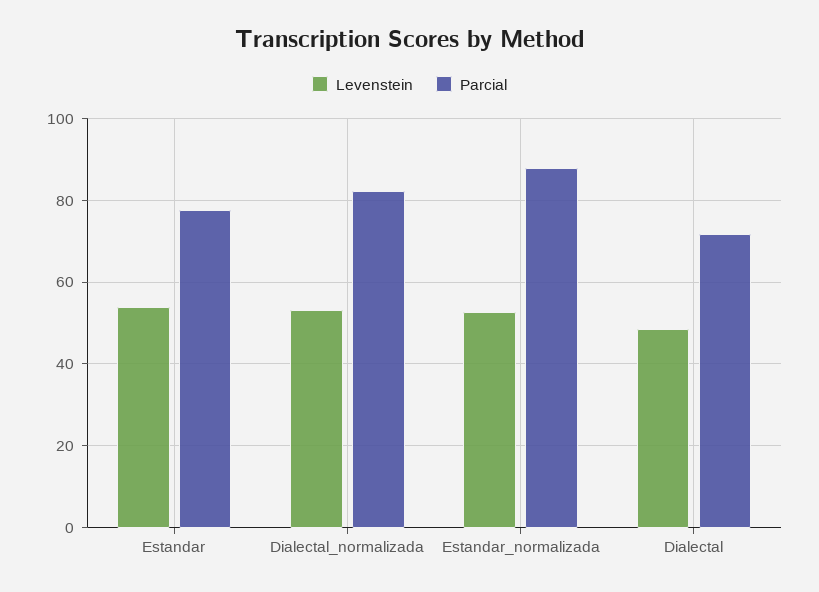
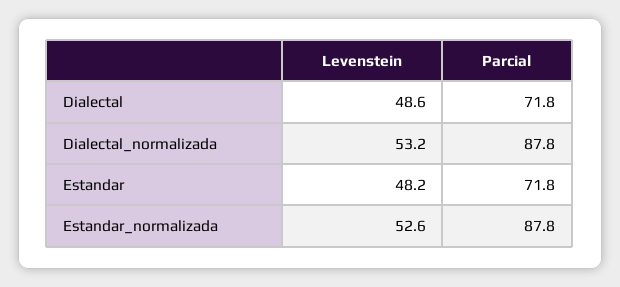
  {
    "Levenstein": {
-     "Estandar": 54,
+     "Estandar": 48.2,
      "Dialectal_normalizada": 53.2,
      "Estandar_normalizada": 52.6,
      "Dialectal": 48.6
    },
    "Parcial": {
-     "Estandar": 78,
+     "Estandar": 71.8,
-     "Dialectal_normalizada": 82,
+     "Dialectal_normalizada": 87.8,
      "Estandar_normalizada": 87.8,
      "Dialectal": 71.8
    }
  }

